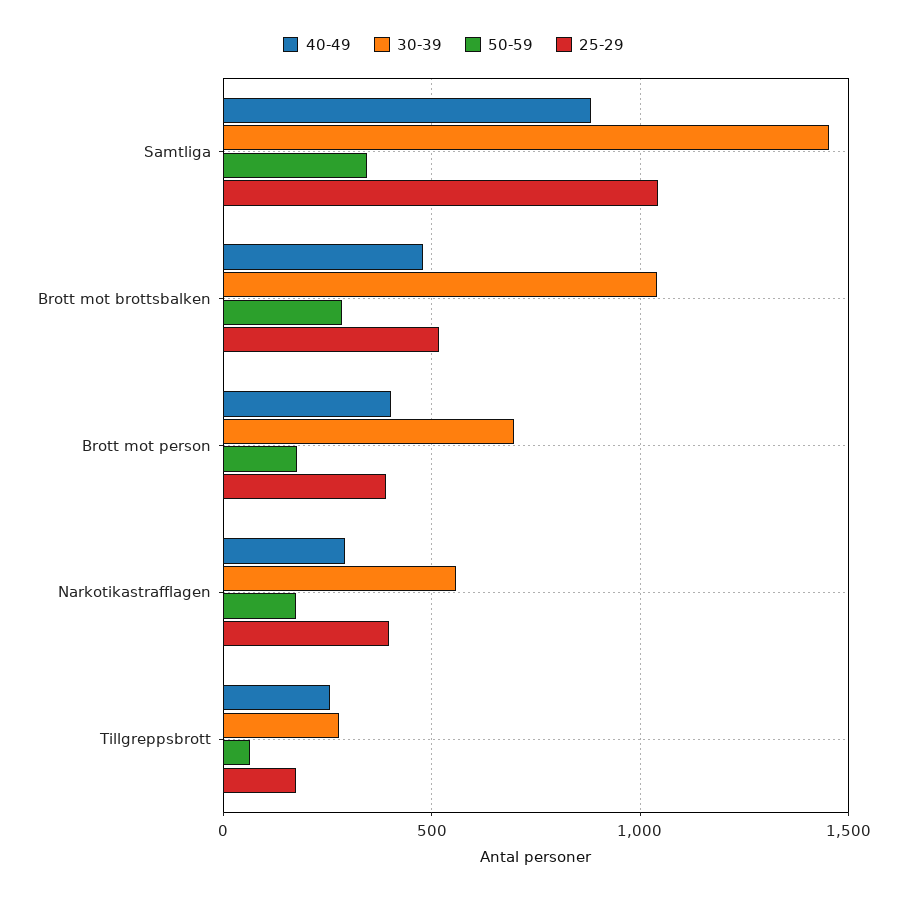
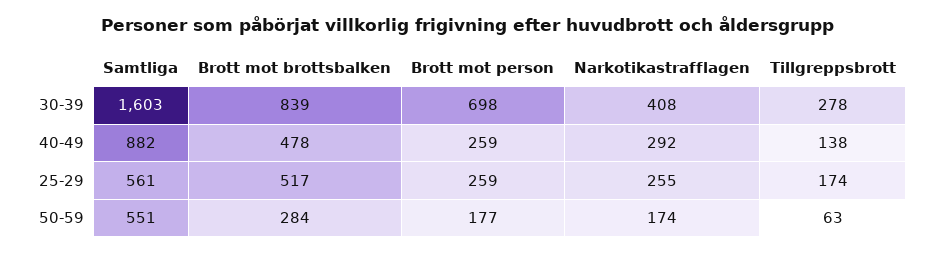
  {
    "40-49": {
      "Samtliga": 882,
      "Brott mot brottsbalken": 478,
-     "Brott mot person": 400,
+     "Brott mot person": 259,
      "Narkotikastrafflagen": 292,
-     "Tillgreppsbrott": 250
+     "Tillgreppsbrott": 138
    },
    "30-39": {
-     "Samtliga": 1450,
+     "Samtliga": 1603,
-     "Brott mot brottsbalken": 1050,
+     "Brott mot brottsbalken": 839,
      "Brott mot person": 698,
-     "Narkotikastrafflagen": 550,
+     "Narkotikastrafflagen": 408,
      "Tillgreppsbrott": 278
    },
    "50-59": {
-     "Samtliga": 350,
+     "Samtliga": 551,
      "Brott mot brottsbalken": 284,
      "Brott mot person": 177,
      "Narkotikastrafflagen": 174,
      "Tillgreppsbrott": 63
    },
    "25-29": {
-     "Samtliga": 1050,
+     "Samtliga": 561,
      "Brott mot brottsbalken": 517,
-     "Brott mot person": 400,
+     "Brott mot person": 259,
-     "Narkotikastrafflagen": 400,
+     "Narkotikastrafflagen": 255,
      "Tillgreppsbrott": 174
    }
  }

